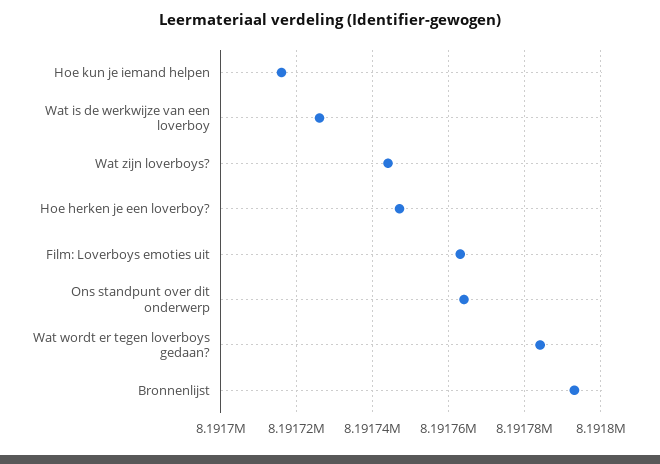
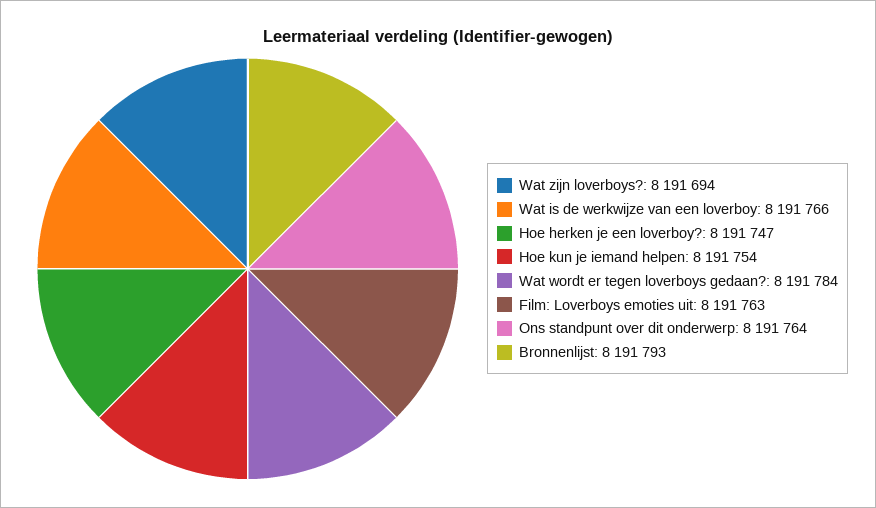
  {
-   "Hoe kun je iemand helpen": 8191715,
+   "Hoe kun je iemand helpen": 8191754,
-   "Wat is de werkwijze van een loverboy": 8191725,
+   "Wat is de werkwijze van een loverboy": 8191766,
-   "Wat zijn loverboys?": 8191745,
+   "Wat zijn loverboys?": 8191694,
    "Hoe herken je een loverboy?": 8191747,
    "Film: Loverboys emoties uit": 8191763,
    "Ons standpunt over dit onderwerp": 8191764,
    "Wat wordt er tegen loverboys gedaan?": 8191784,
    "Bronnenlijst": 8191793
  }

